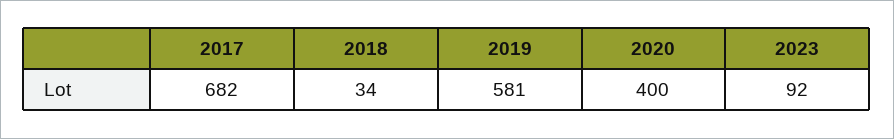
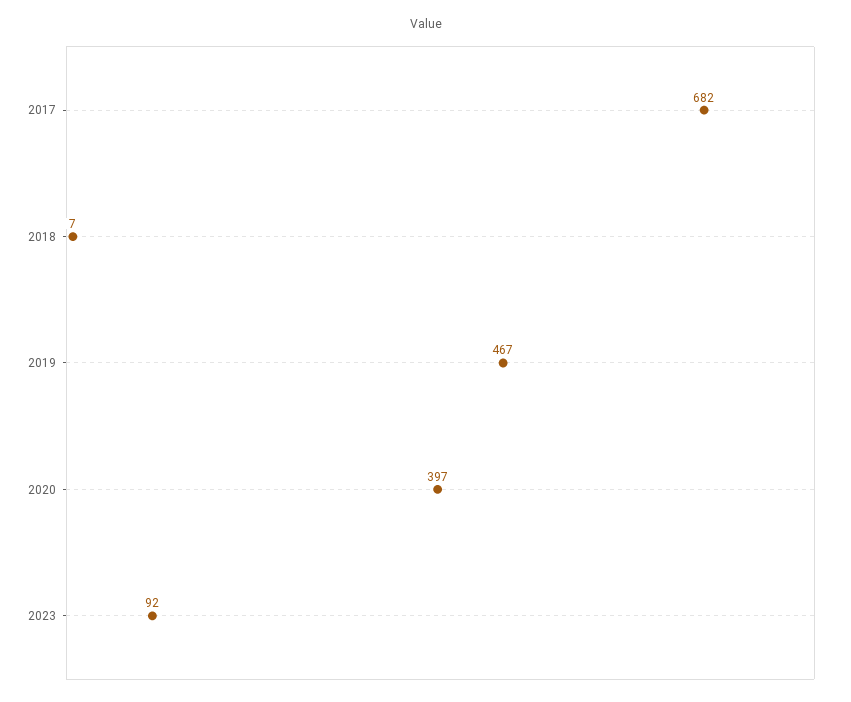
  {
    "2017": 682,
-   "2018": 34,
+   "2018": 7,
-   "2019": 581,
+   "2019": 467,
-   "2020": 400,
+   "2020": 397,
    "2023": 92
  }

